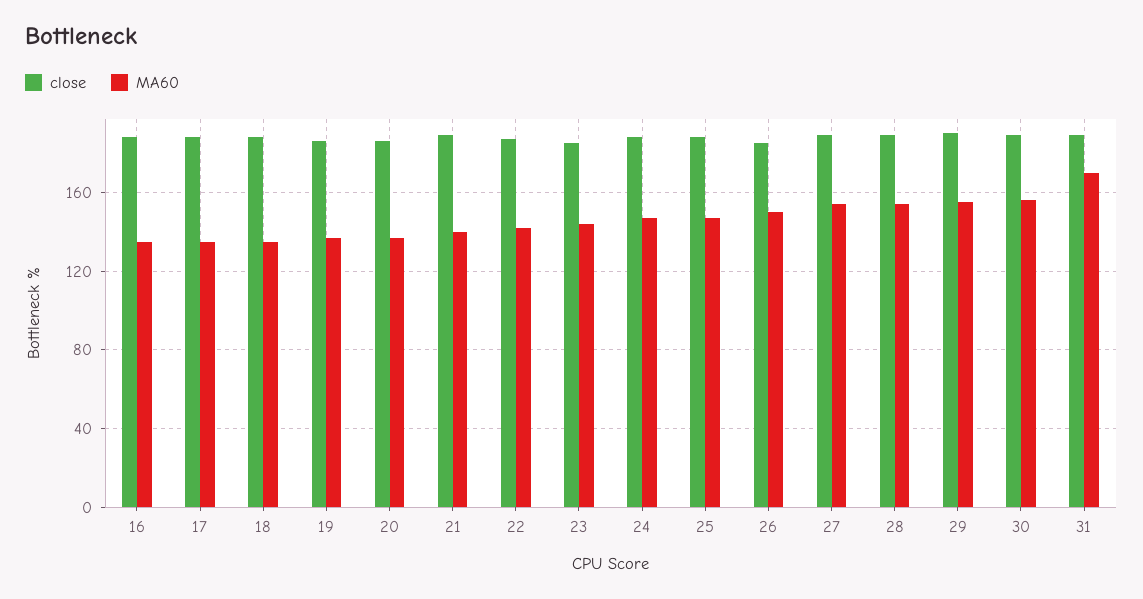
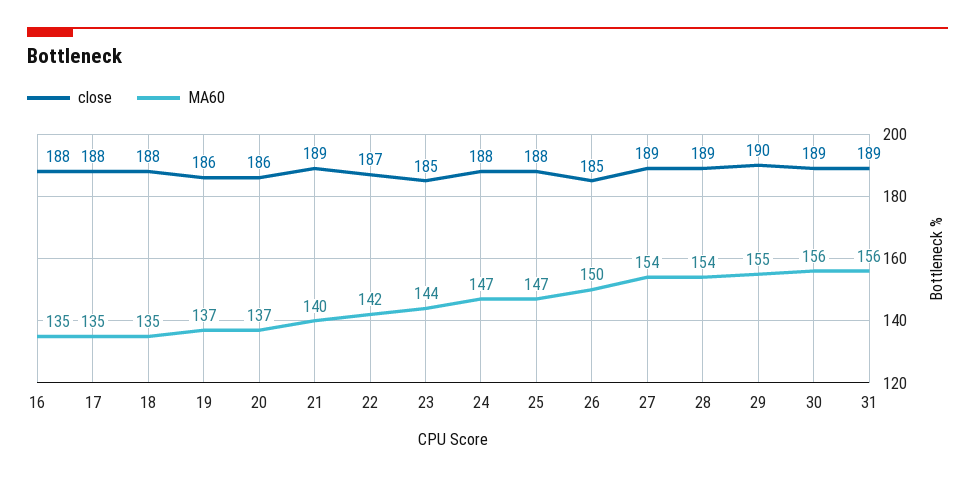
  {
    "close": {
      "16": 188,
      "17": 188,
      "18": 188,
      "19": 186,
      "20": 186,
      "21": 189,
      "22": 187,
      "23": 185,
      "24": 188,
      "25": 188,
      "26": 185,
      "27": 189,
      "28": 189,
      "29": 190,
      "30": 189,
      "31": 189
    },
    "MA60": {
      "16": 135,
      "17": 135,
      "18": 135,
      "19": 137,
      "20": 137,
      "21": 140,
      "22": 142,
      "23": 144,
      "24": 147,
      "25": 147,
      "26": 150,
      "27": 154,
      "28": 154,
      "29": 155,
      "30": 156,
-     "31": 170
+     "31": 156
    }
  }

